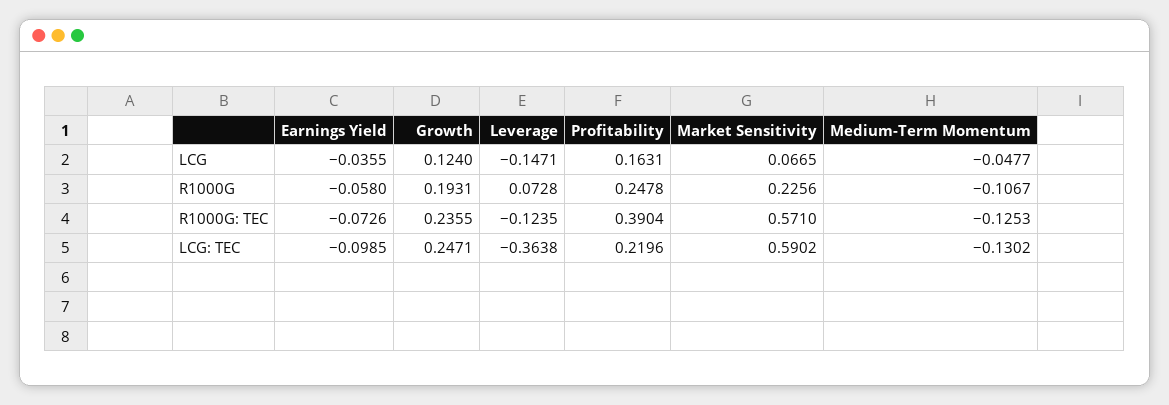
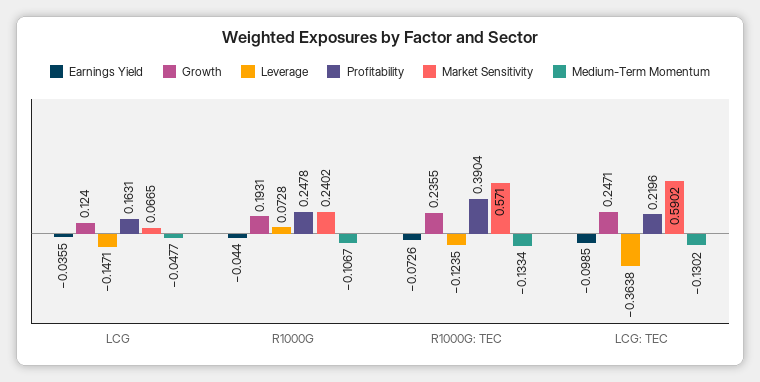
  {
    "Earnings Yield": {
      "LCG": -0.0355,
-     "R1000G": -0.058,
+     "R1000G": -0.044,
      "R1000G: TEC": -0.0726,
      "LCG: TEC": -0.0985
    },
    "Growth": {
      "LCG": 0.124,
      "R1000G": 0.1931,
      "R1000G: TEC": 0.2355,
      "LCG: TEC": 0.2471
    },
    "Leverage": {
      "LCG": -0.1471,
      "R1000G": 0.0728,
      "R1000G: TEC": -0.1235,
      "LCG: TEC": -0.3638
    },
    "Profitability": {
      "LCG": 0.1631,
      "R1000G": 0.2478,
      "R1000G: TEC": 0.3904,
      "LCG: TEC": 0.2196
    },
    "Market Sensitivity": {
      "LCG": 0.0665,
-     "R1000G": 0.2256,
+     "R1000G": 0.2402,
      "R1000G: TEC": 0.571,
      "LCG: TEC": 0.5902
    },
    "Medium-Term Momentum": {
      "LCG": -0.0477,
      "R1000G": -0.1067,
-     "R1000G: TEC": -0.1253,
+     "R1000G: TEC": -0.1334,
      "LCG: TEC": -0.1302
    }
  }

